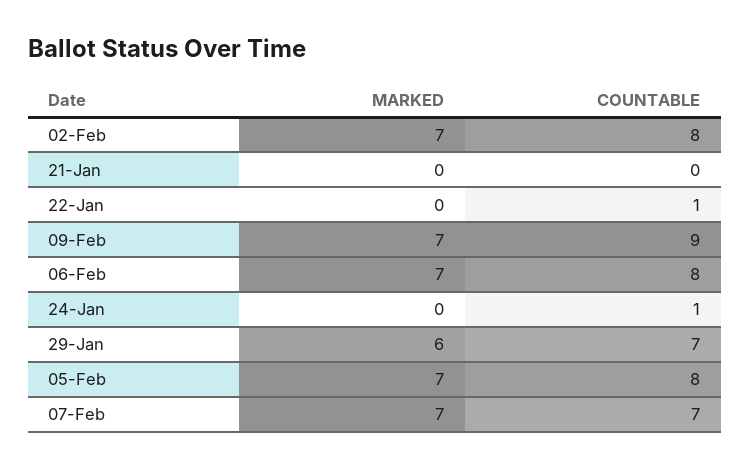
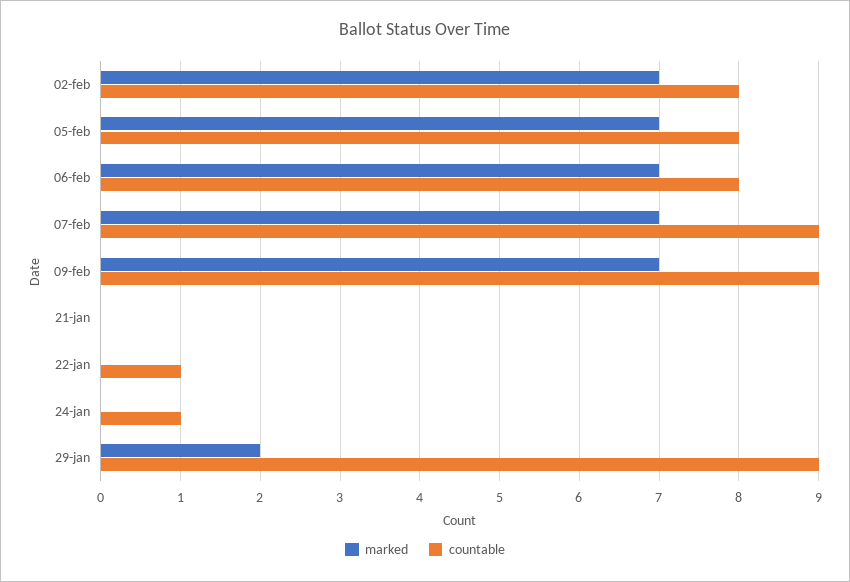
  {
    "MARKED": {
      "02-Feb": 7,
      "21-Jan": 0,
      "22-Jan": 0,
      "09-Feb": 7,
      "06-Feb": 7,
      "24-Jan": 0,
-     "29-Jan": 6,
+     "29-Jan": 2,
      "05-Feb": 7,
      "07-Feb": 7
    },
    "COUNTABLE": {
      "02-Feb": 8,
      "21-Jan": 0,
      "22-Jan": 1,
      "09-Feb": 9,
      "06-Feb": 8,
      "24-Jan": 1,
-     "29-Jan": 7,
+     "29-Jan": 9,
      "05-Feb": 8,
-     "07-Feb": 7
+     "07-Feb": 9
    }
  }

